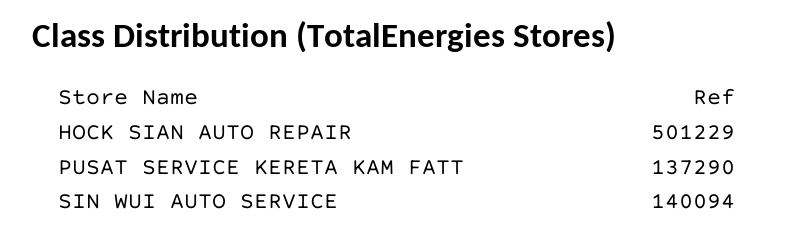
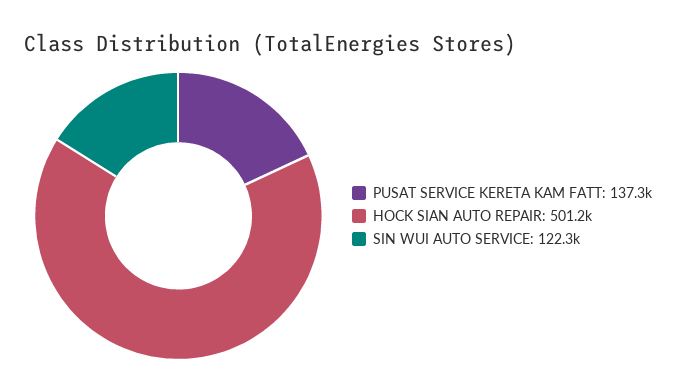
  {
    "HOCK SIAN AUTO REPAIR": 501229,
    "PUSAT SERVICE KERETA KAM FATT": 137290,
-   "SIN WUI AUTO SERVICE": 140094
+   "SIN WUI AUTO SERVICE": 122300
  }

